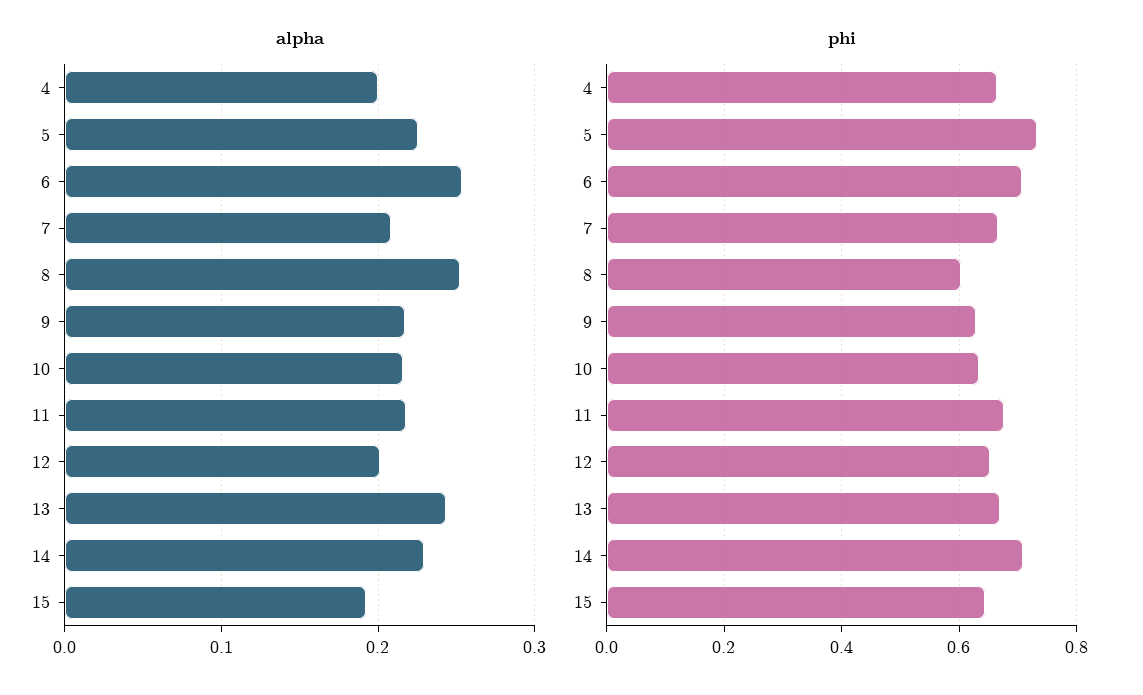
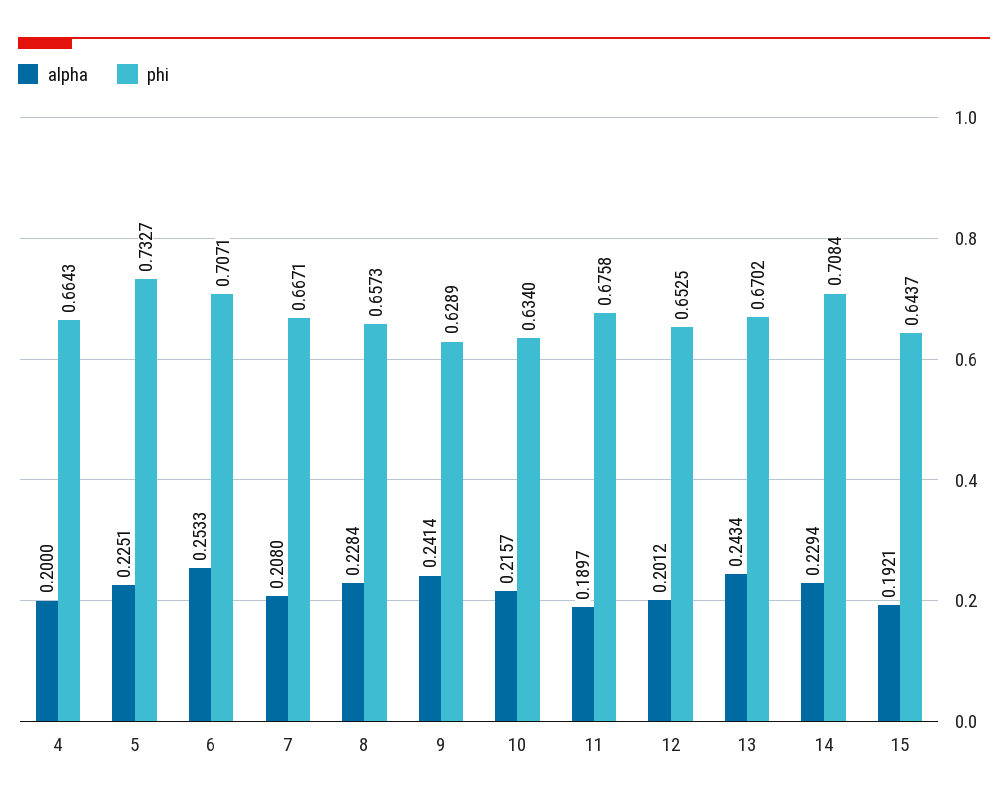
  {
    "alpha": {
      "4": 0.2,
      "5": 0.2251,
      "6": 0.2533,
      "7": 0.208,
-     "8": 0.25,
+     "8": 0.2284,
-     "9": 0.22,
+     "9": 0.2414,
      "10": 0.2157,
-     "11": 0.22,
+     "11": 0.1897,
      "12": 0.2012,
      "13": 0.2434,
      "14": 0.2294,
      "15": 0.1921
    },
    "phi": {
      "4": 0.6643,
      "5": 0.7327,
      "6": 0.7071,
      "7": 0.6671,
-     "8": 0.6,
+     "8": 0.6573,
      "9": 0.6289,
      "10": 0.634,
      "11": 0.6758,
      "12": 0.6525,
      "13": 0.6702,
      "14": 0.7084,
      "15": 0.6437
    }
  }

